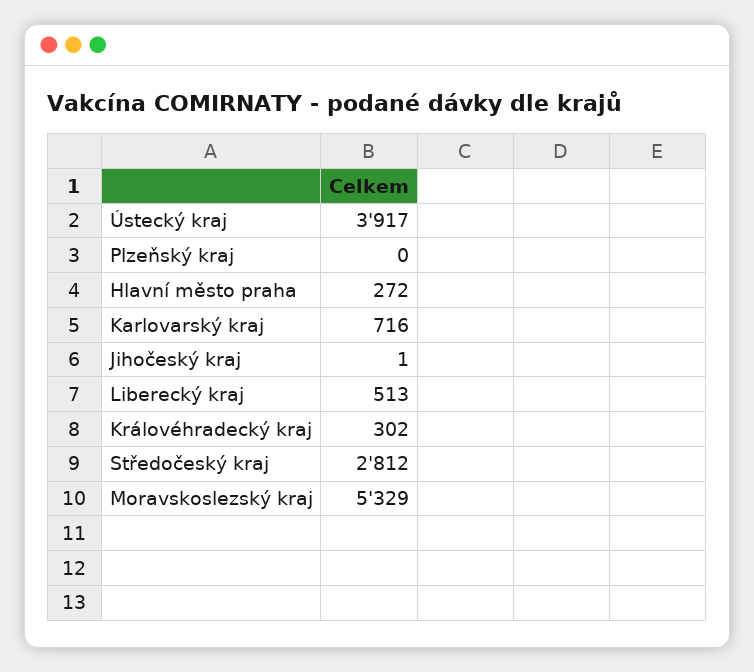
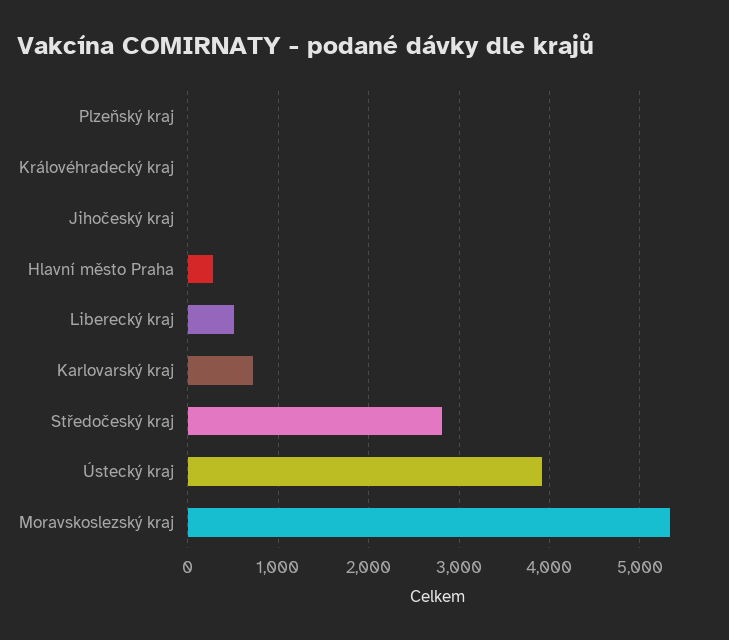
  {
    "Ústecký kraj": 3917,
    "Plzeňský kraj": 0,
    "Hlavní město praha": 272,
    "Karlovarský kraj": 716,
    "Jihočeský kraj": 1,
    "Liberecký kraj": 513,
-   "Královéhradecký kraj": 302,
+   "Královéhradecký kraj": 0,
    "Středočeský kraj": 2812,
    "Moravskoslezský kraj": 5329
  }

